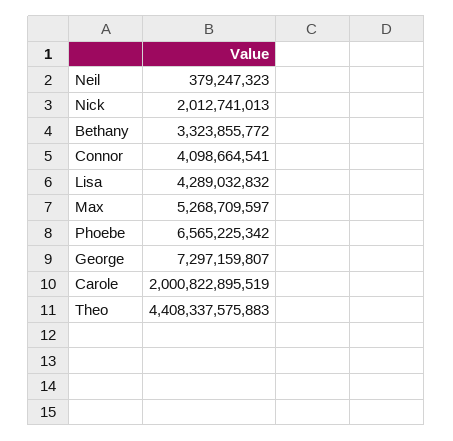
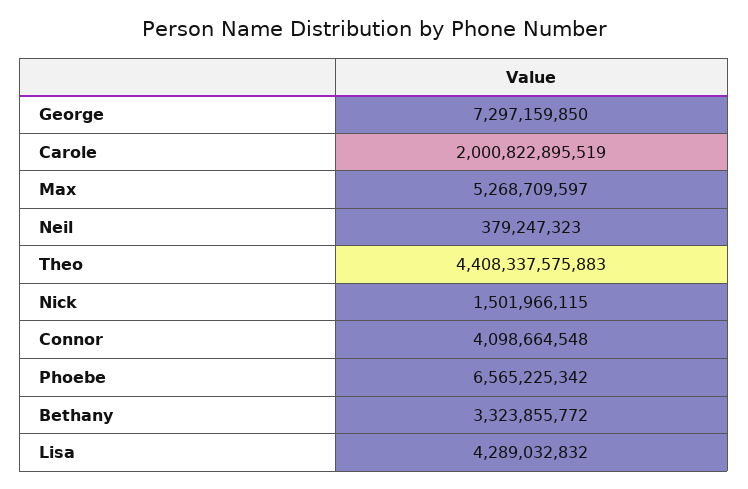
  {
    "Neil": 379247323,
-   "Nick": 2012741013,
+   "Nick": 1501966115,
    "Bethany": 3323855772,
-   "Connor": 4098664541,
+   "Connor": 4098664548,
    "Lisa": 4289032832,
    "Max": 5268709597,
    "Phoebe": 6565225342,
-   "George": 7297159807,
+   "George": 7297159850,
    "Carole": 2000822895519,
    "Theo": 4408337575883
  }

